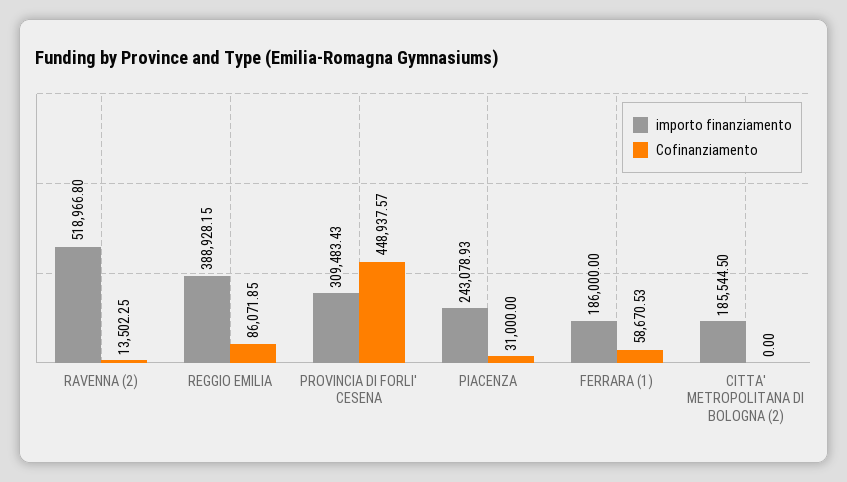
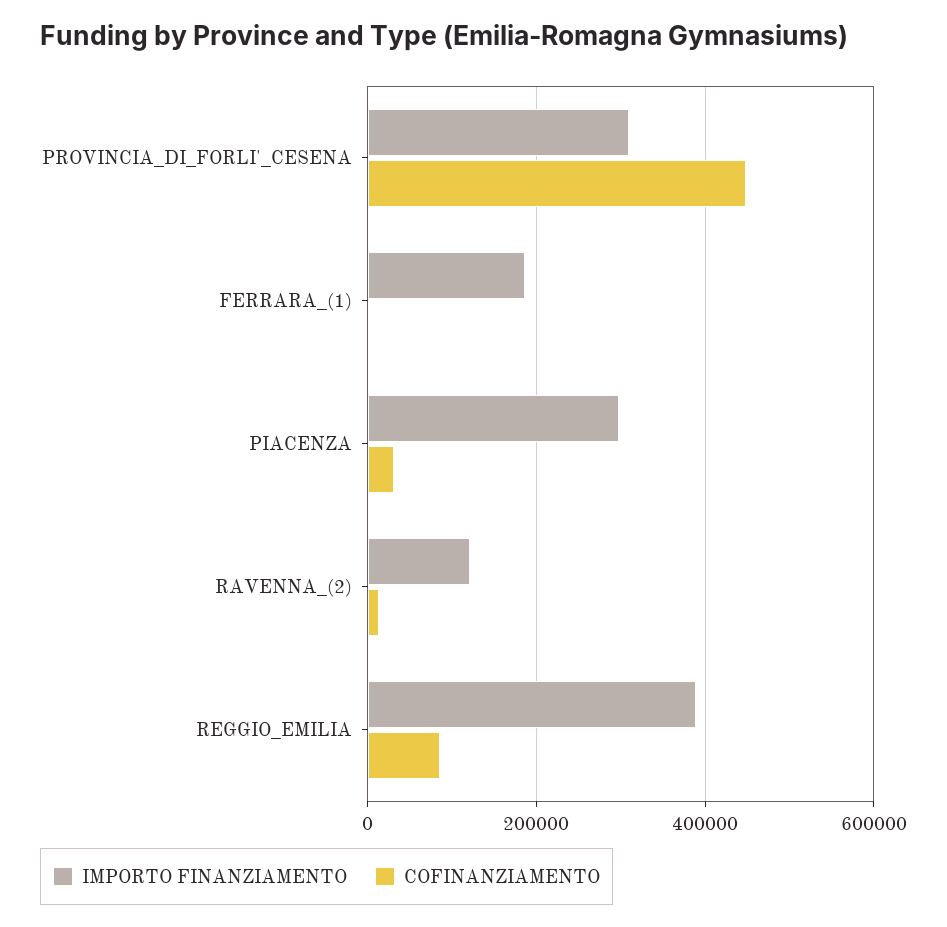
  {
    "importo finanziamento": {
-     "RAVENNA (2)": 518966.8,
+     "RAVENNA (2)": 120000,
      "REGGIO EMILIA": 388928.15,
      "PROVINCIA DI FORLI' CESENA": 309483.43,
-     "PIACENZA": 243078.93,
+     "PIACENZA": 300000,
-     "FERRARA (1)": 186000,
+     "FERRARA (1)": 186000
-     "CITTA' METROPOLITANA DI BOLOGNA (2)": 185544.5
    },
    "Cofinanziamento": {
      "RAVENNA (2)": 13502.25,
      "REGGIO EMILIA": 86071.85,
      "PROVINCIA DI FORLI' CESENA": 448937.57,
      "PIACENZA": 31000,
-     "FERRARA (1)": 58670.53,
+     "FERRARA (1)": 0
-     "CITTA' METROPOLITANA DI BOLOGNA (2)": 0
    }
  }

